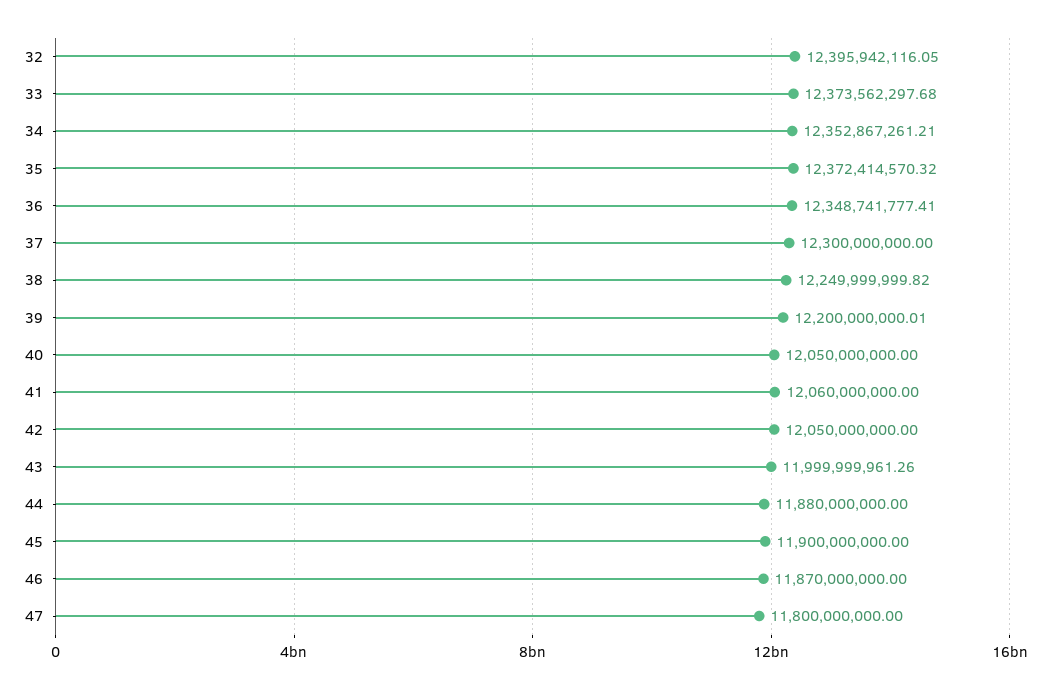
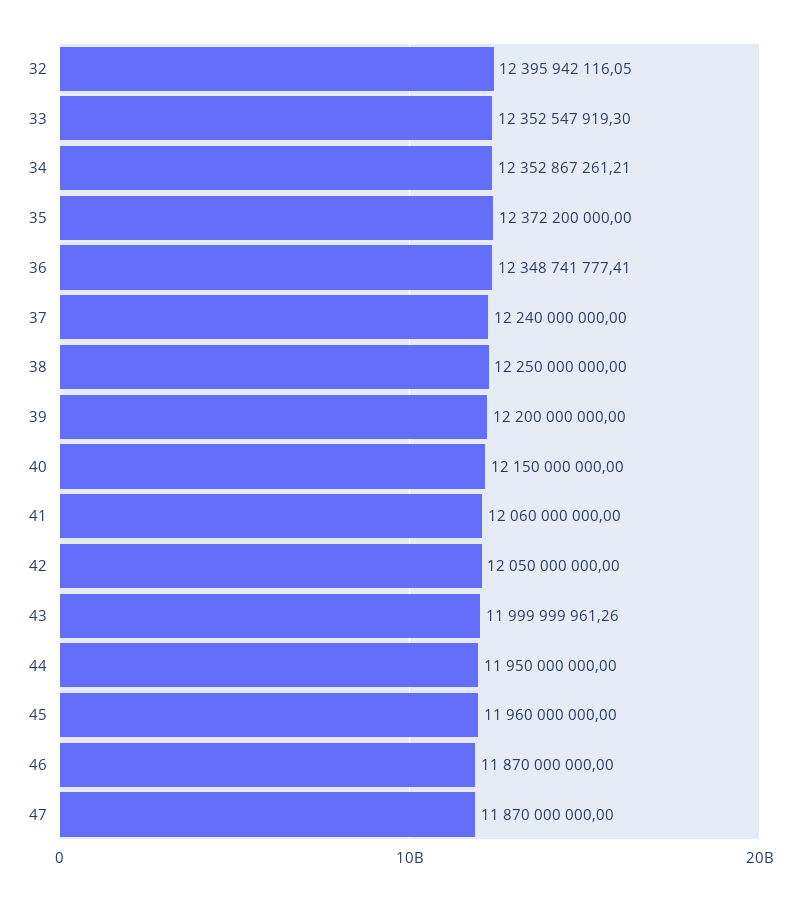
  {
    "32": 12395942116.05,
-   "33": 12373562297.68,
+   "33": 12352547919.3,
    "34": 12352867261.21,
-   "35": 12372414570.32,
+   "35": 12372200000,
    "36": 12348741777.41,
-   "37": 12300000000,
+   "37": 12240000000,
-   "38": 12249999999.82,
+   "38": 12250000000,
-   "39": 12200000000.01,
+   "39": 12200000000,
-   "40": 12050000000,
+   "40": 12150000000,
    "41": 12060000000,
    "42": 12050000000,
    "43": 11999999961.26,
-   "44": 11880000000,
+   "44": 11950000000,
-   "45": 11900000000,
+   "45": 11960000000,
    "46": 11870000000,
-   "47": 11800000000
+   "47": 11870000000
  }

